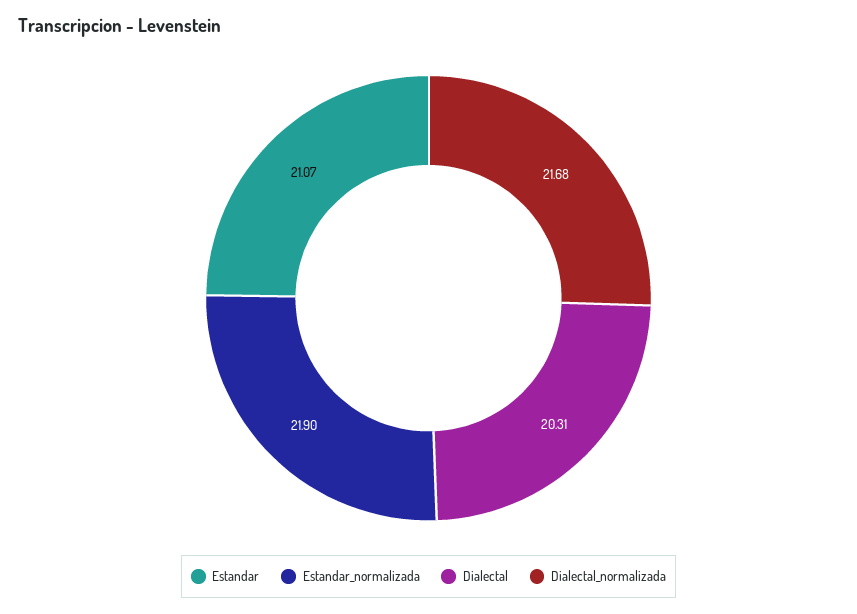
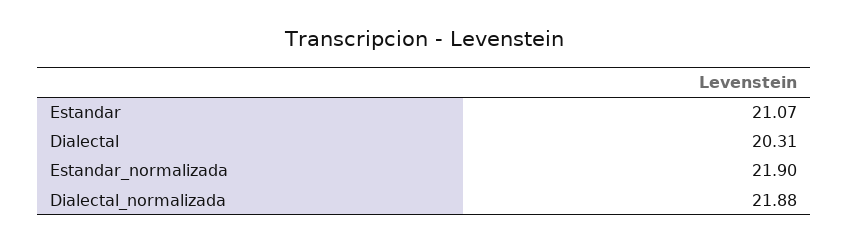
  {
    "Estandar": 21.07,
    "Estandar_normalizada": 21.9,
    "Dialectal": 20.31,
-   "Dialectal_normalizada": 21.68
+   "Dialectal_normalizada": 21.88
  }

